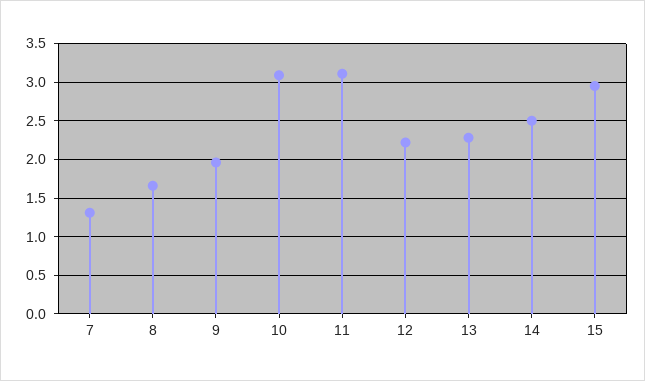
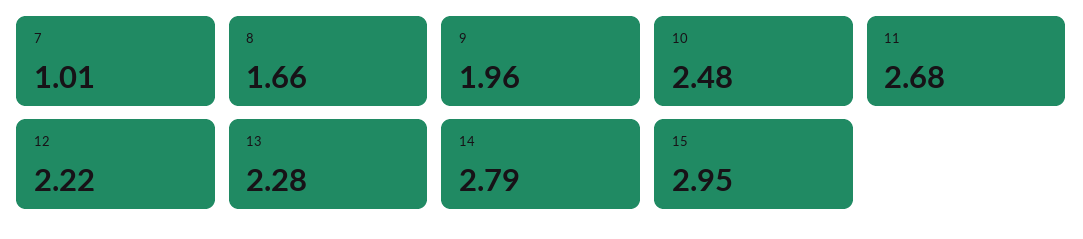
  {
-   "7": 1.3,
+   "7": 1.01,
    "8": 1.66,
    "9": 1.96,
-   "10": 3.1,
+   "10": 2.48,
-   "11": 3.1,
+   "11": 2.68,
    "12": 2.22,
    "13": 2.28,
-   "14": 2.5,
+   "14": 2.79,
    "15": 2.95
  }

